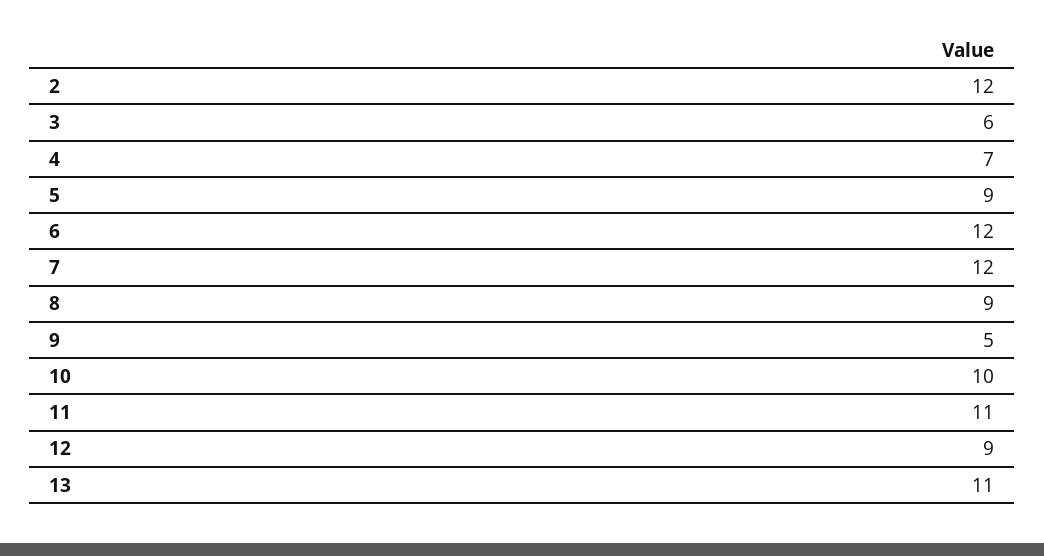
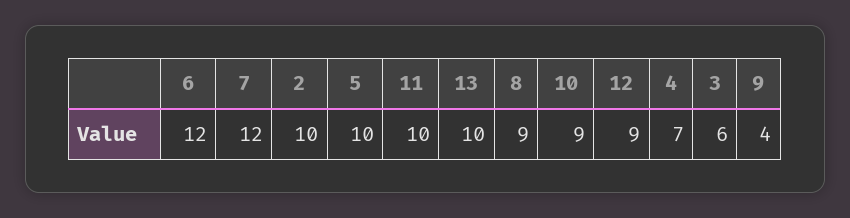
  {
-   "2": 12,
+   "2": 10,
    "3": 6,
    "4": 7,
-   "5": 9,
+   "5": 10,
    "6": 12,
    "7": 12,
    "8": 9,
-   "9": 5,
+   "9": 4,
-   "10": 10,
+   "10": 9,
-   "11": 11,
+   "11": 10,
    "12": 9,
-   "13": 11
+   "13": 10
  }

